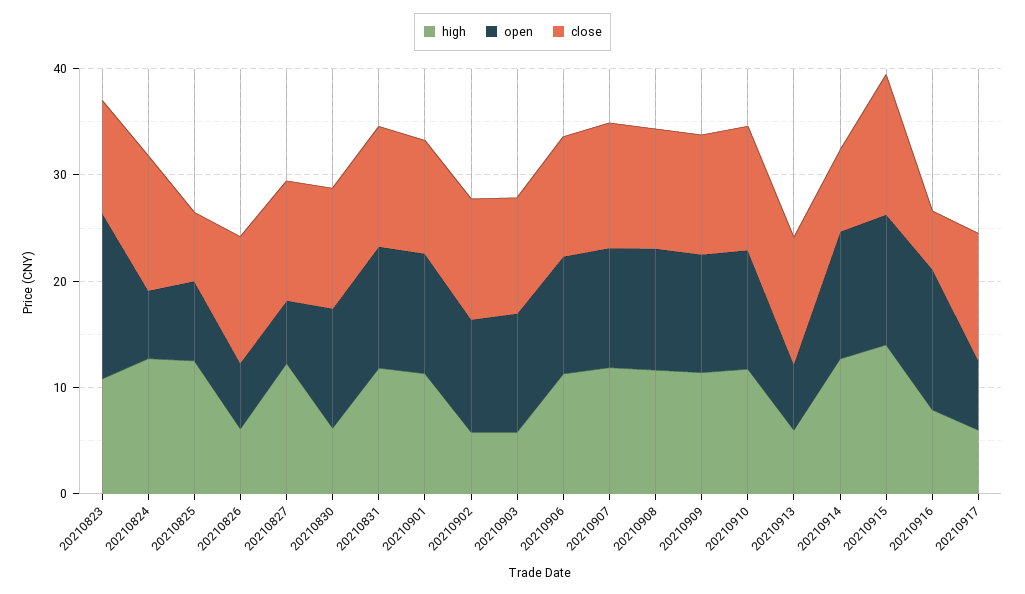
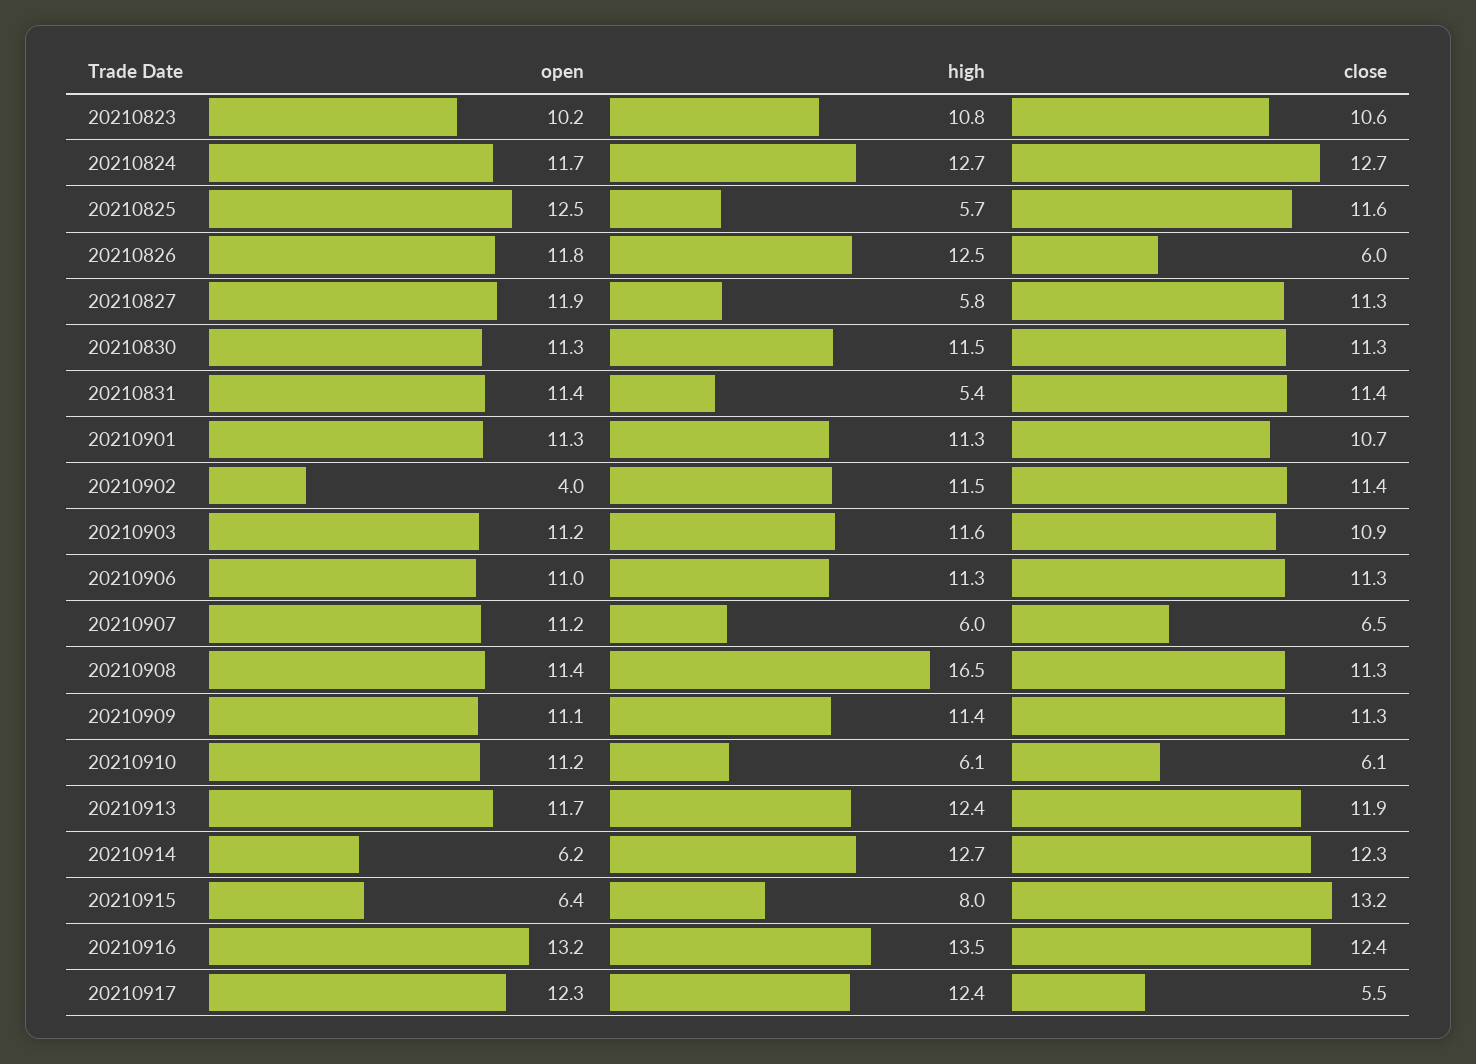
  {
    "high": {
      "20210823": 10.8,
      "20210824": 12.7,
-     "20210825": 12,
+     "20210825": 5.7,
-     "20210826": 6,
+     "20210826": 12.5,
-     "20210827": 12,
+     "20210827": 5.8,
-     "20210830": 6,
+     "20210830": 11.5,
-     "20210831": 12,
+     "20210831": 5.4,
      "20210901": 11.3,
-     "20210902": 6,
+     "20210902": 11.5,
-     "20210903": 6,
+     "20210903": 11.6,
      "20210906": 11.3,
-     "20210907": 12,
+     "20210907": 6,
-     "20210908": 12,
+     "20210908": 16.5,
      "20210909": 11.4,
-     "20210910": 12,
+     "20210910": 6.1,
-     "20210913": 6,
+     "20210913": 12.4,
      "20210914": 12.7,
-     "20210915": 14,
+     "20210915": 8,
-     "20210916": 8,
+     "20210916": 13.5,
-     "20210917": 6
+     "20210917": 12.4
    },
    "open": {
-     "20210823": 16,
+     "20210823": 10.2,
-     "20210824": 6,
+     "20210824": 11.7,
-     "20210825": 8,
+     "20210825": 12.5,
-     "20210826": 6,
+     "20210826": 11.8,
-     "20210827": 6,
+     "20210827": 11.9,
      "20210830": 11.3,
      "20210831": 11.4,
      "20210901": 11.3,
-     "20210902": 10,
+     "20210902": 4,
      "20210903": 11.2,
      "20210906": 11,
      "20210907": 11.2,
      "20210908": 11.4,
      "20210909": 11.1,
      "20210910": 11.2,
-     "20210913": 6,
+     "20210913": 11.7,
-     "20210914": 12,
+     "20210914": 6.2,
-     "20210915": 12,
+     "20210915": 6.4,
      "20210916": 13.2,
-     "20210917": 6
+     "20210917": 12.3
    },
    "close": {
      "20210823": 10.6,
      "20210824": 12.7,
-     "20210825": 6,
+     "20210825": 11.6,
-     "20210826": 12,
+     "20210826": 6,
      "20210827": 11.3,
      "20210830": 11.3,
      "20210831": 11.4,
      "20210901": 10.7,
      "20210902": 11.4,
      "20210903": 10.9,
      "20210906": 11.3,
-     "20210907": 12,
+     "20210907": 6.5,
      "20210908": 11.3,
      "20210909": 11.3,
-     "20210910": 12,
+     "20210910": 6.1,
      "20210913": 11.9,
-     "20210914": 8,
+     "20210914": 12.3,
      "20210915": 13.2,
-     "20210916": 6,
+     "20210916": 12.4,
-     "20210917": 12
+     "20210917": 5.5
    }
  }

